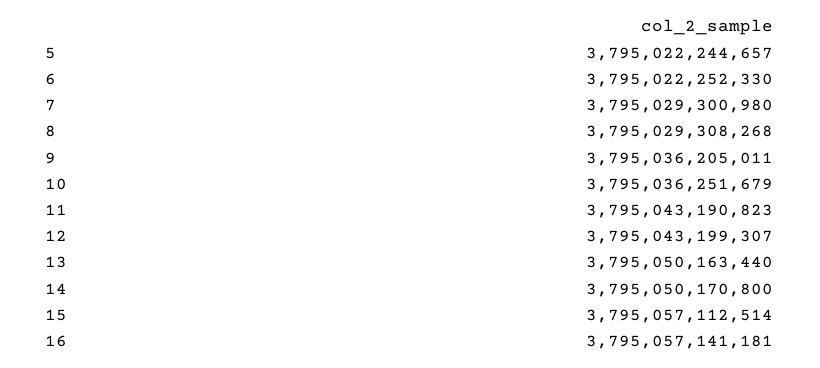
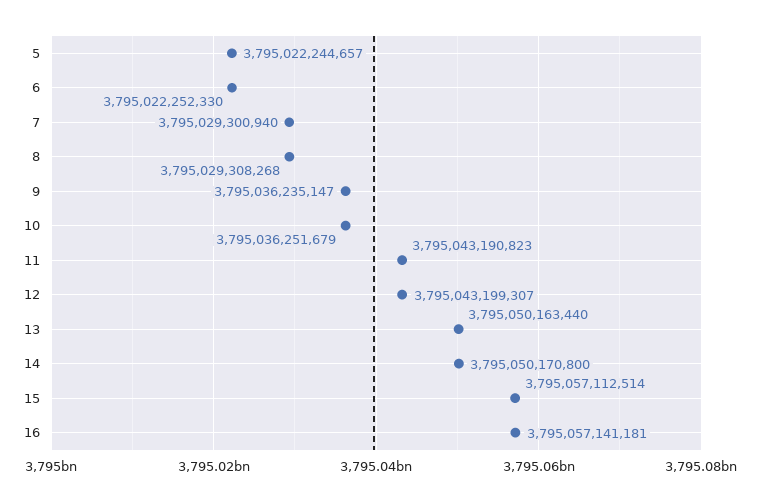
  {
    "5": 3795022244657,
    "6": 3795022252330,
-   "7": 3795029300980,
+   "7": 3795029300940,
    "8": 3795029308268,
-   "9": 3795036205011,
+   "9": 3795036235147,
    "10": 3795036251679,
    "11": 3795043190823,
    "12": 3795043199307,
    "13": 3795050163440,
    "14": 3795050170800,
    "15": 3795057112514,
    "16": 3795057141181
  }

